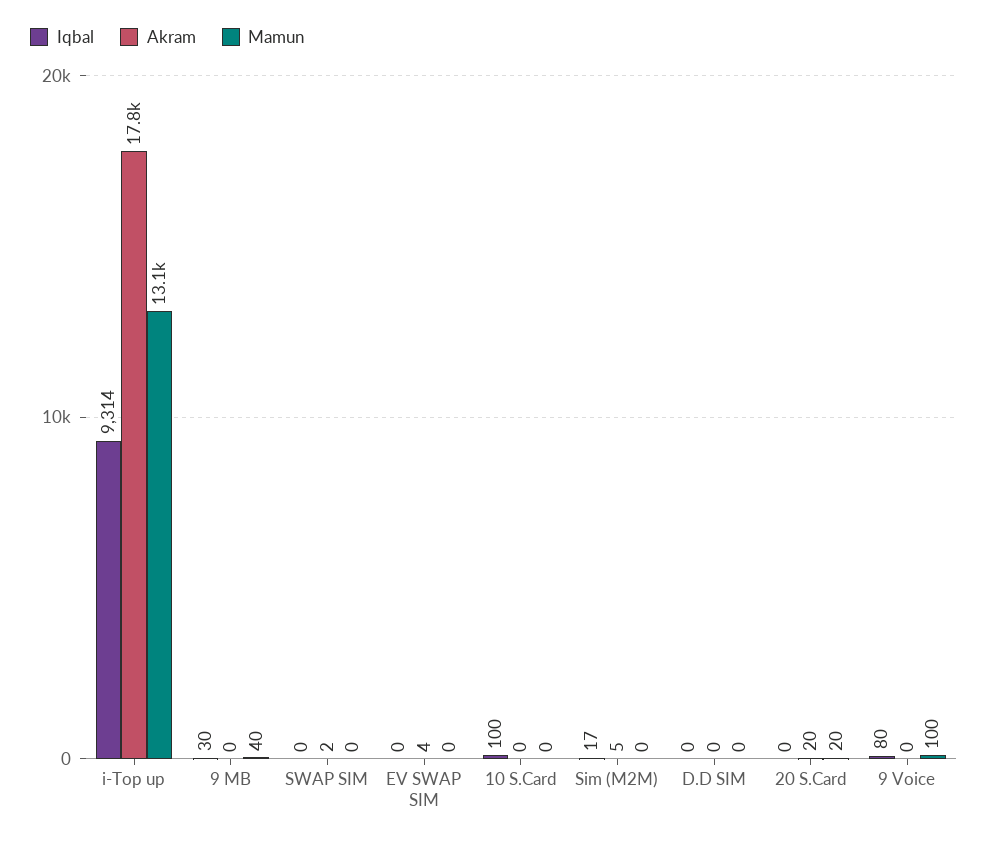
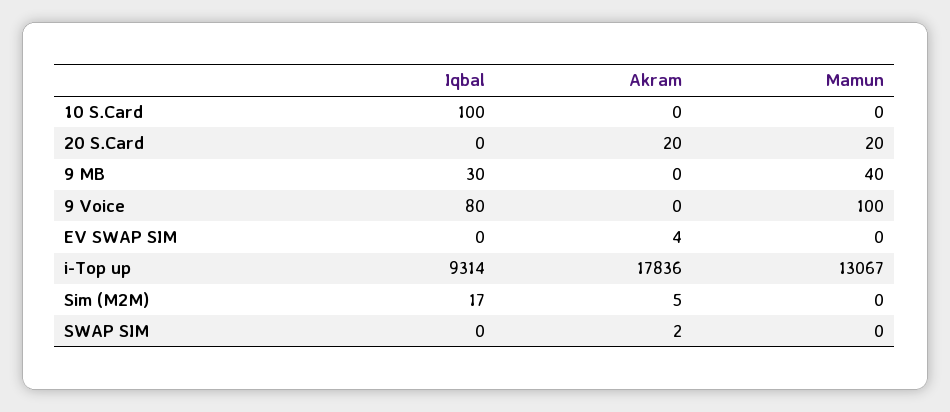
  {
    "Iqbal": {
      "i-Top up": 9314,
      "9 MB": 30,
      "SWAP SIM": 0,
      "EV SWAP SIM": 0,
      "10 S.Card": 100,
      "Sim (M2M)": 17,
-     "D.D SIM": 0,
      "20 S.Card": 0,
      "9 Voice": 80
    },
    "Akram": {
      "i-Top up": 17836,
      "9 MB": 0,
      "SWAP SIM": 2,
      "EV SWAP SIM": 4,
      "10 S.Card": 0,
      "Sim (M2M)": 5,
-     "D.D SIM": 0,
      "20 S.Card": 20,
      "9 Voice": 0
    },
    "Mamun": {
      "i-Top up": 13067,
      "9 MB": 40,
      "SWAP SIM": 0,
      "EV SWAP SIM": 0,
      "10 S.Card": 0,
      "Sim (M2M)": 0,
-     "D.D SIM": 0,
      "20 S.Card": 20,
      "9 Voice": 100
    }
  }

